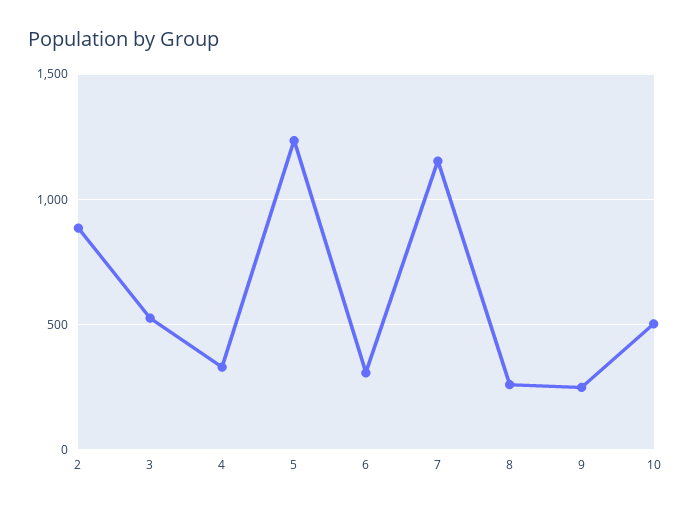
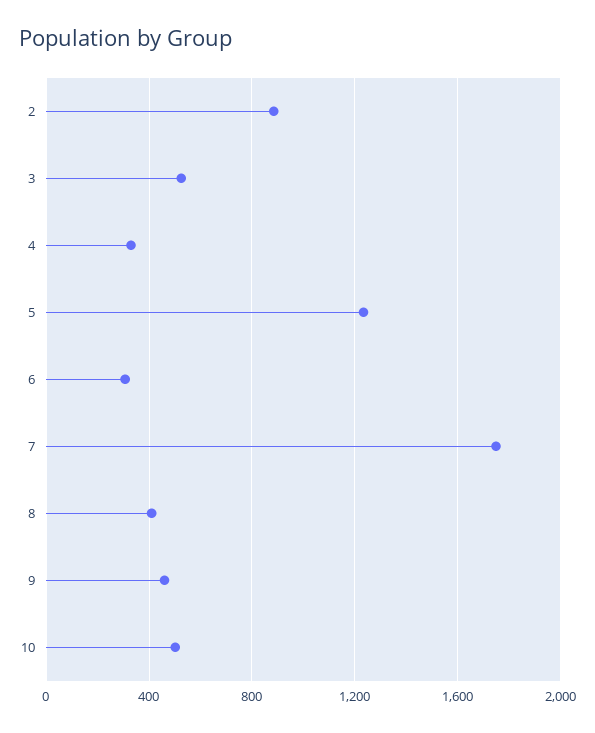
  {
    "2": 900,
    "3": 550,
    "4": 350,
    "5": 1250,
    "6": 300,
-   "7": 1150,
+   "7": 1750,
-   "8": 250,
+   "8": 400,
-   "9": 250,
+   "9": 450,
    "10": 500
  }

